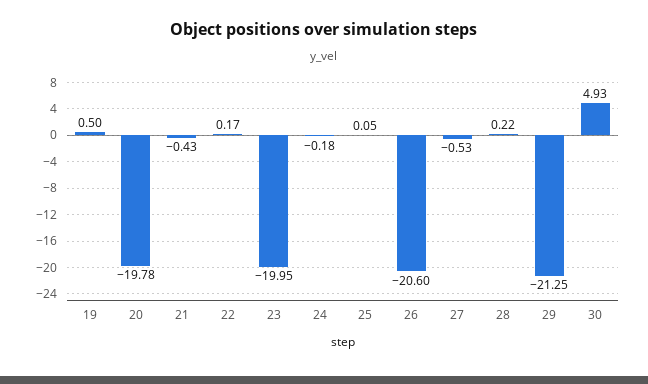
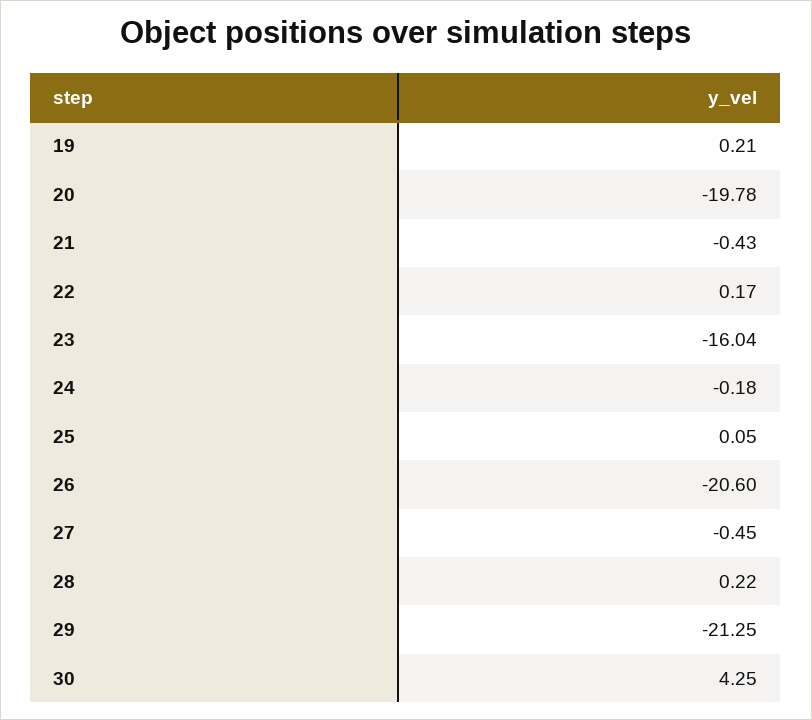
  {
-   "19": 0.5,
+   "19": 0.21,
    "20": -19.78,
    "21": -0.43,
    "22": 0.17,
-   "23": -19.95,
+   "23": -16.04,
    "24": -0.18,
    "25": 0.05,
    "26": -20.6,
-   "27": -0.53,
+   "27": -0.45,
    "28": 0.22,
    "29": -21.25,
-   "30": 4.93
+   "30": 4.25
  }

